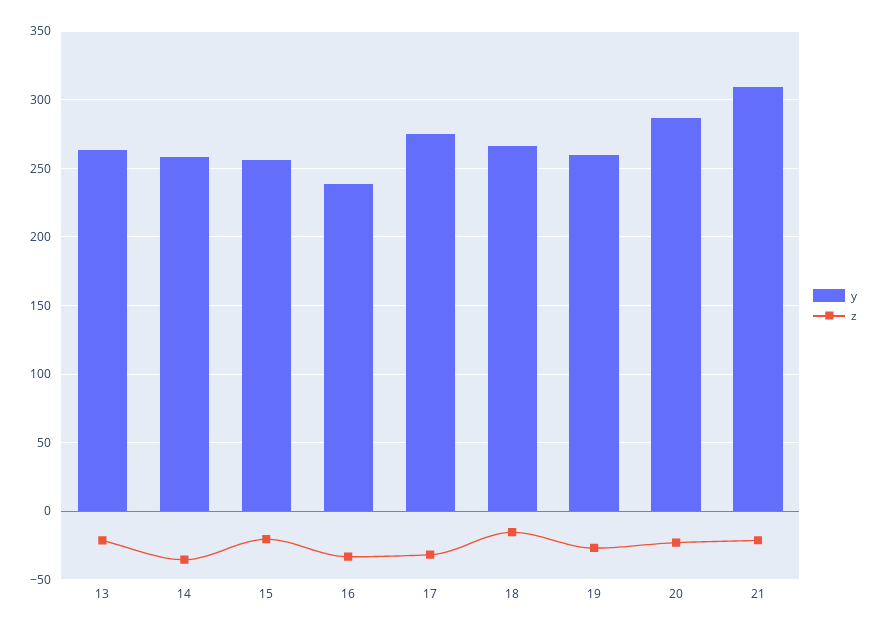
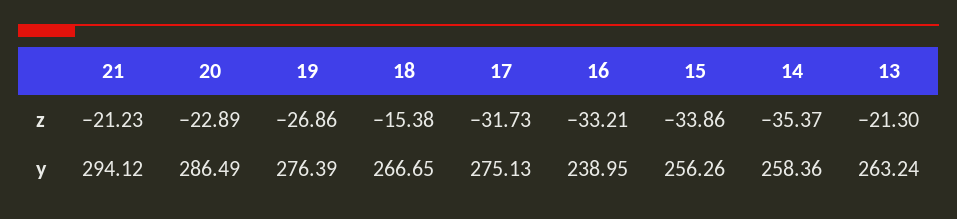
  {
    "y": {
      "13": 263.24,
      "14": 258.36,
      "15": 256.26,
      "16": 238.95,
      "17": 275.13,
      "18": 266.65,
-     "19": 260,
+     "19": 276.39,
      "20": 286.49,
-     "21": 310
+     "21": 294.12
    },
    "z": {
      "13": -21.3,
      "14": -35.37,
-     "15": -20,
+     "15": -33.86,
      "16": -33.21,
      "17": -31.73,
      "18": -15.38,
      "19": -26.86,
      "20": -22.89,
      "21": -21.23
    }
  }

